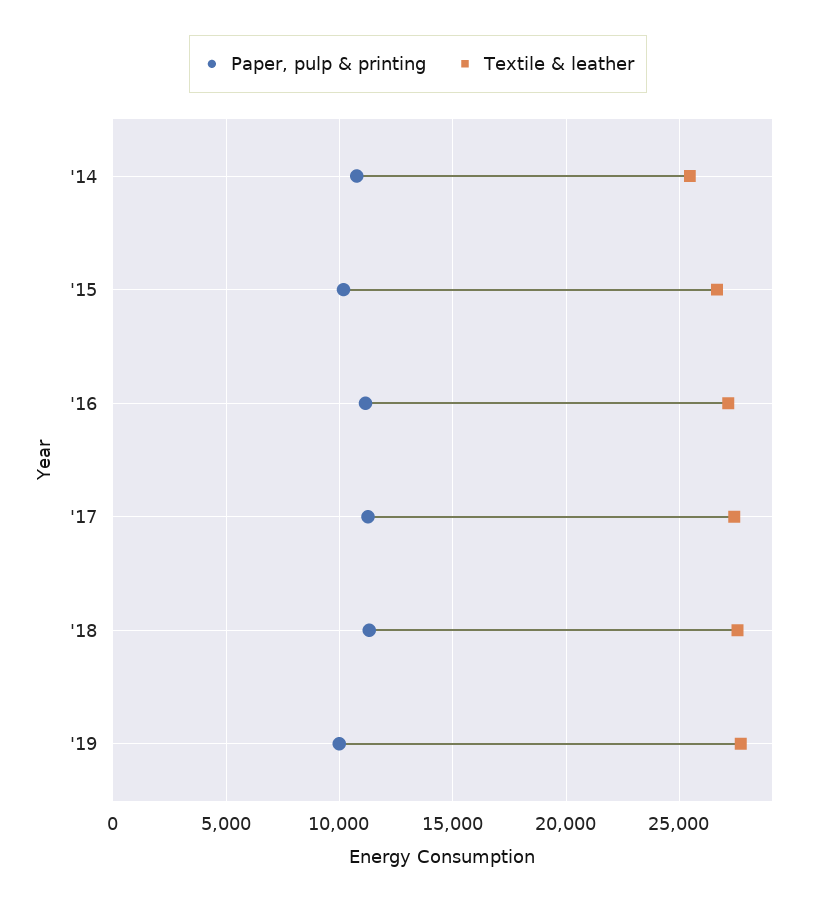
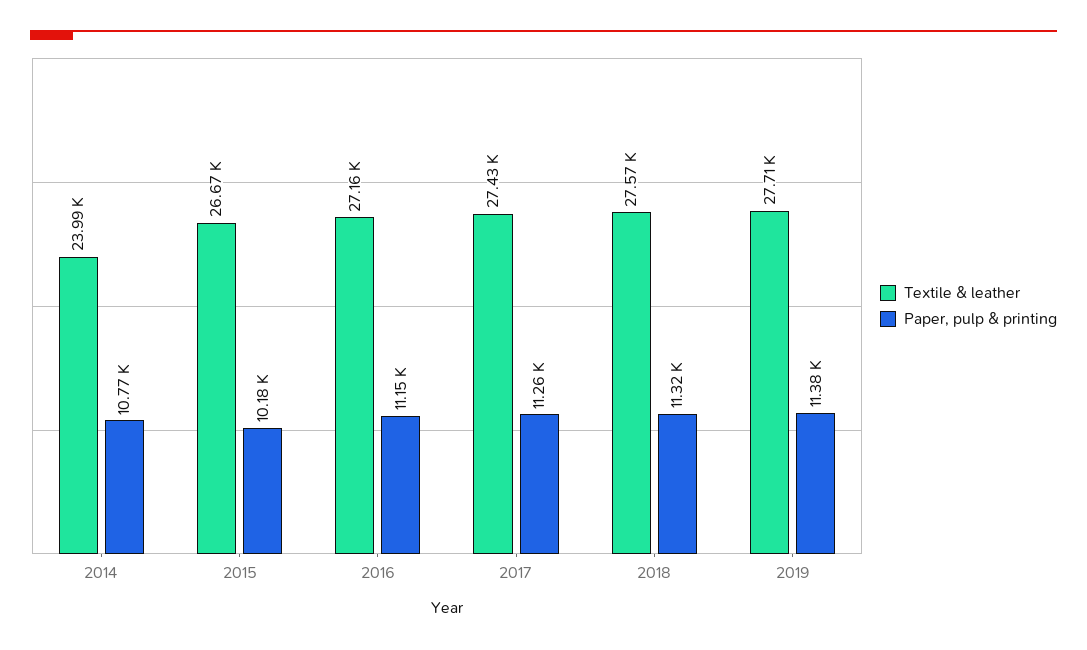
  {
    "Paper, pulp & printing": {
      "'14": 10770,
      "'15": 10180,
      "'16": 11150,
      "'17": 11260,
      "'18": 11320,
-     "'19": 10000
+     "'19": 11380
    },
    "Textile & leather": {
-     "'14": 25500,
+     "'14": 23990,
      "'15": 26670,
      "'16": 27160,
      "'17": 27430,
      "'18": 27570,
      "'19": 27710
    }
  }

